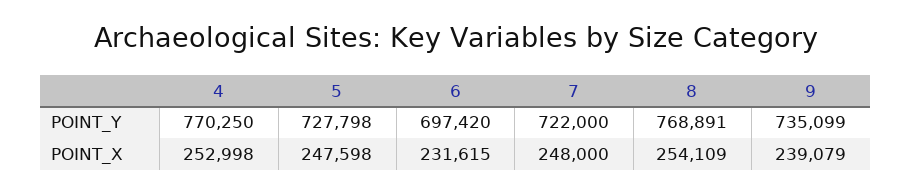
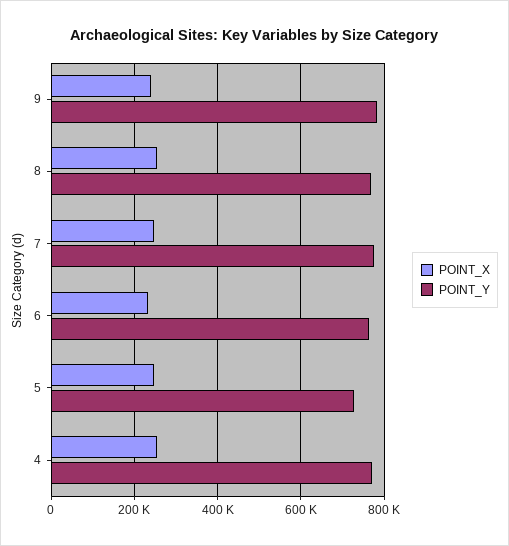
  {
    "POINT_Y": {
      "4": 770250,
      "5": 727798,
-     "6": 697420,
+     "6": 760000,
-     "7": 722000,
+     "7": 780000,
      "8": 768891,
-     "9": 735099
+     "9": 780000
    },
    "POINT_X": {
      "4": 252998,
      "5": 247598,
      "6": 231615,
      "7": 248000,
      "8": 254109,
      "9": 239079
    }
  }

